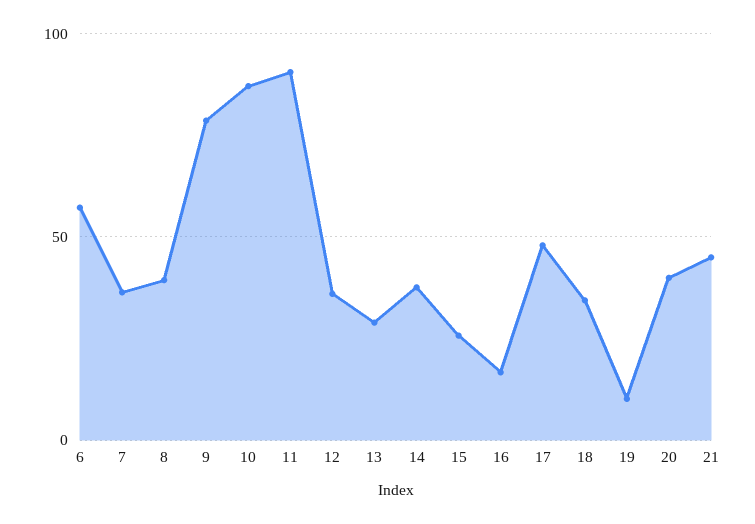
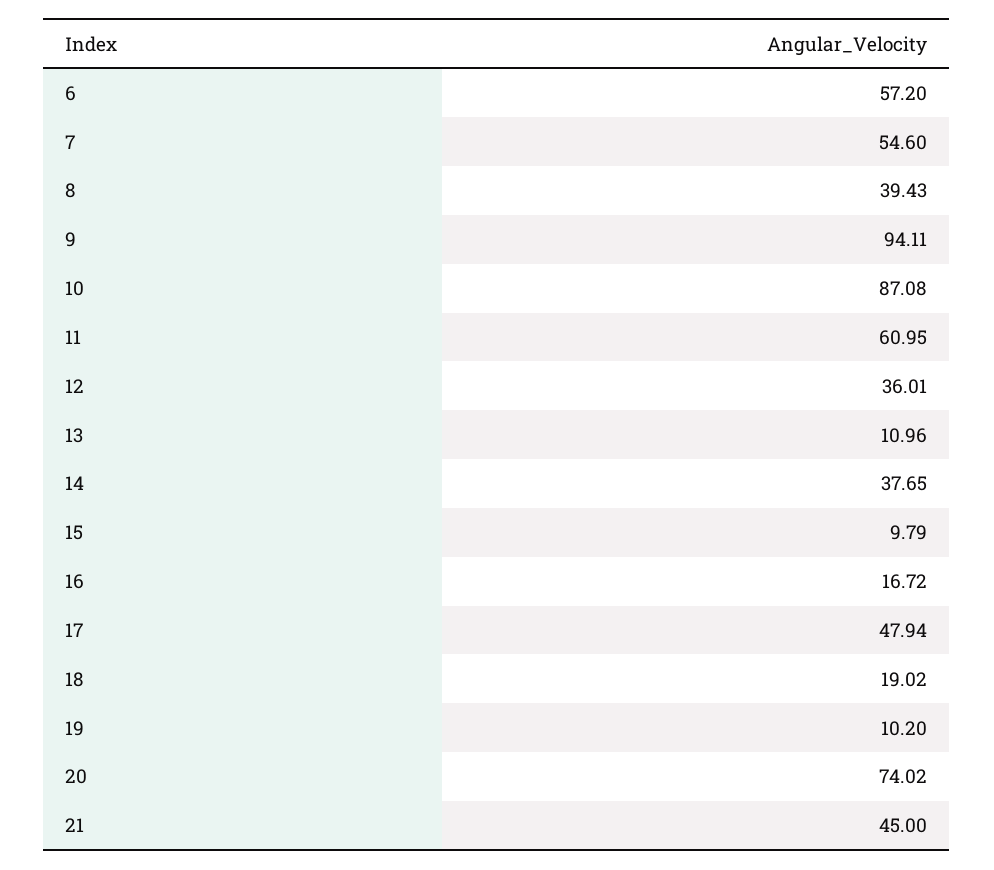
  {
    "6": 57.2,
-   "7": 35,
+   "7": 54.6,
    "8": 39.43,
-   "9": 80,
+   "9": 94.11,
    "10": 87.08,
-   "11": 90,
+   "11": 60.95,
    "12": 36.01,
-   "13": 30,
+   "13": 10.96,
    "14": 37.65,
-   "15": 25,
+   "15": 9.79,
    "16": 16.72,
    "17": 47.94,
-   "18": 35,
+   "18": 19.02,
    "19": 10.2,
-   "20": 40,
+   "20": 74.02,
    "21": 45
  }

